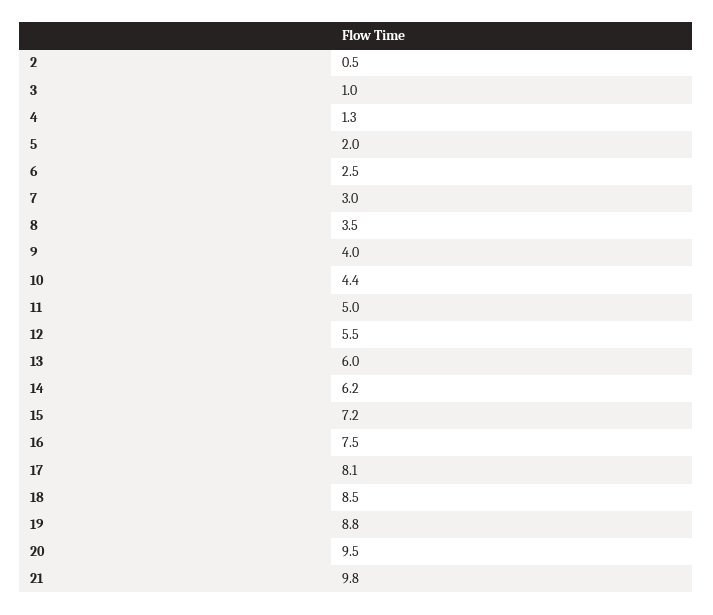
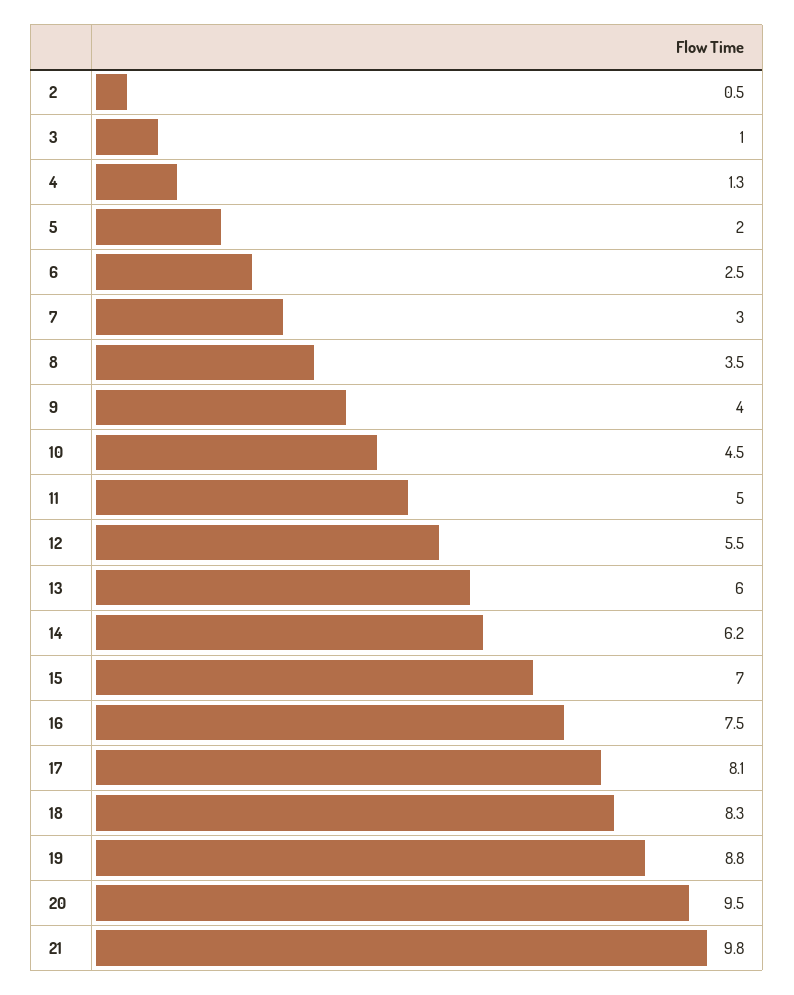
  {
    "2": 0.5,
    "3": 1,
    "4": 1.3,
    "5": 2,
    "6": 2.5,
    "7": 3,
    "8": 3.5,
    "9": 4,
-   "10": 4.4,
+   "10": 4.5,
    "11": 5,
    "12": 5.5,
    "13": 6,
    "14": 6.2,
-   "15": 7.2,
+   "15": 7,
    "16": 7.5,
    "17": 8.1,
-   "18": 8.5,
+   "18": 8.3,
    "19": 8.8,
    "20": 9.5,
    "21": 9.8
  }

